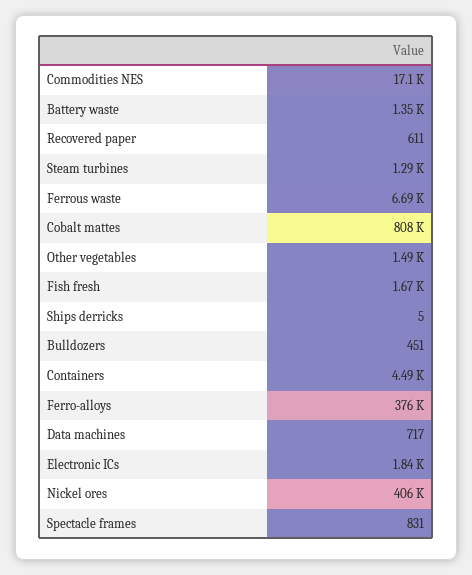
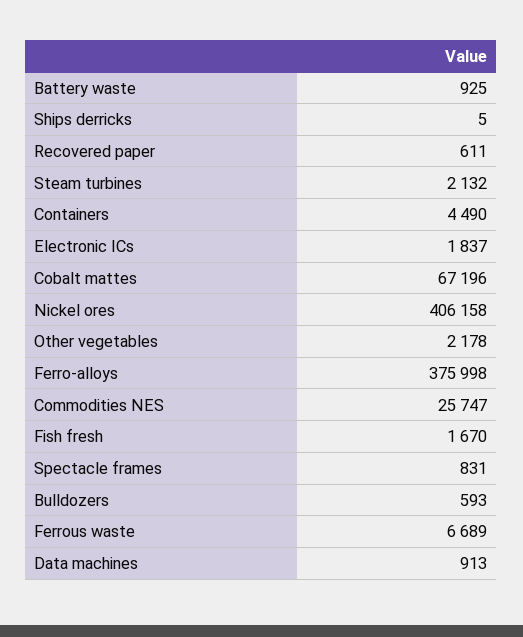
  {
-   "Commodities NES": 17100,
+   "Commodities NES": 25747,
-   "Battery waste": 1350,
+   "Battery waste": 925,
    "Recovered paper": 611,
-   "Steam turbines": 1290,
+   "Steam turbines": 2132,
    "Ferrous waste": 6689,
-   "Cobalt mattes": 808000,
+   "Cobalt mattes": 67196,
-   "Other vegetables": 1490,
+   "Other vegetables": 2178,
    "Fish fresh": 1670,
    "Ships derricks": 5,
-   "Bulldozers": 451,
+   "Bulldozers": 593,
    "Containers": 4490,
    "Ferro-alloys": 375998,
-   "Data machines": 717,
+   "Data machines": 913,
    "Electronic ICs": 1837,
    "Nickel ores": 406158,
    "Spectacle frames": 831
  }

